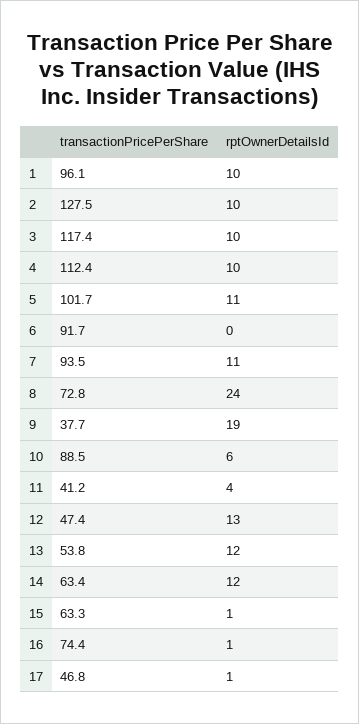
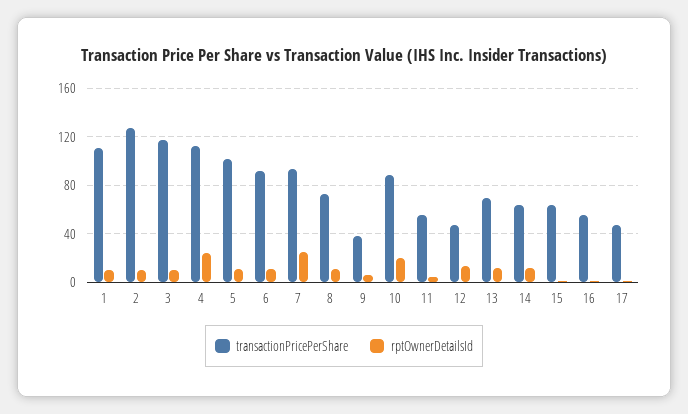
  {
    "transactionPricePerShare": {
-     "1": 96.1,
+     "1": 110,
      "2": 127.5,
      "3": 117.4,
      "4": 112.4,
      "5": 101.7,
      "6": 91.7,
      "7": 93.5,
      "8": 72.8,
      "9": 37.7,
      "10": 88.5,
-     "11": 41.2,
+     "11": 55,
      "12": 47.4,
-     "13": 53.8,
+     "13": 70,
      "14": 63.4,
      "15": 63.3,
-     "16": 74.4,
+     "16": 55,
      "17": 46.8
    },
    "rptOwnerDetailsId": {
      "1": 10,
      "2": 10,
      "3": 10,
-     "4": 10,
+     "4": 25,
      "5": 11,
-     "6": 0,
+     "6": 10,
-     "7": 11,
+     "7": 25,
-     "8": 24,
+     "8": 10,
-     "9": 19,
+     "9": 5,
-     "10": 6,
+     "10": 20,
      "11": 4,
      "12": 13,
      "13": 12,
      "14": 12,
      "15": 1,
      "16": 1,
      "17": 1
    }
  }

